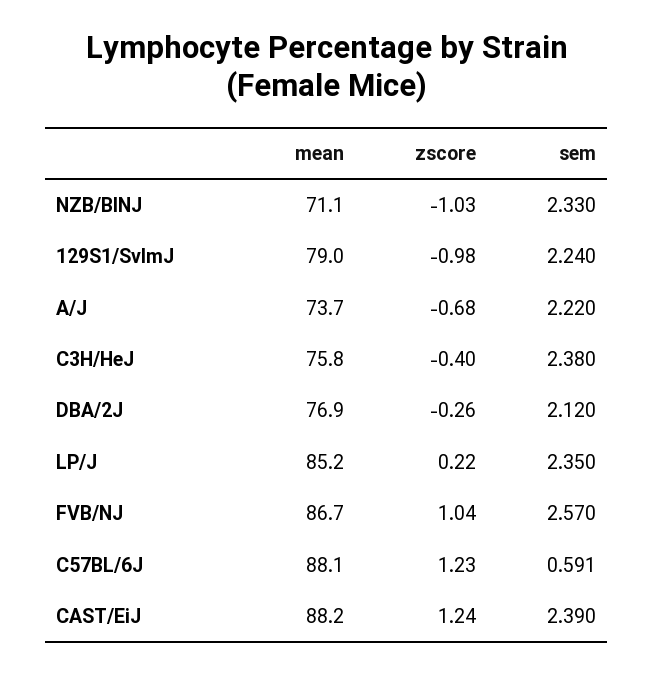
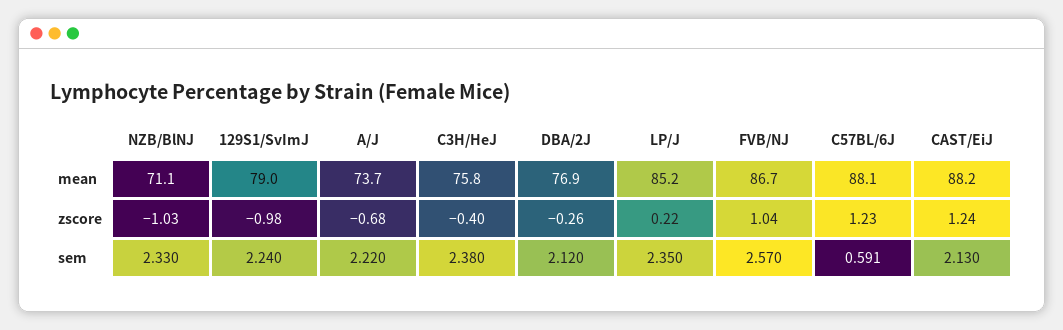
  {
    "mean": {
      "NZB/BlNJ": 71.1,
      "129S1/SvImJ": 79,
      "A/J": 73.7,
      "C3H/HeJ": 75.8,
      "DBA/2J": 76.9,
      "LP/J": 85.2,
      "FVB/NJ": 86.7,
      "C57BL/6J": 88.1,
      "CAST/EiJ": 88.2
    },
    "zscore": {
      "NZB/BlNJ": -1.03,
      "129S1/SvImJ": -0.98,
      "A/J": -0.68,
      "C3H/HeJ": -0.4,
      "DBA/2J": -0.26,
      "LP/J": 0.22,
      "FVB/NJ": 1.04,
      "C57BL/6J": 1.23,
      "CAST/EiJ": 1.24
    },
    "sem": {
      "NZB/BlNJ": 2.33,
      "129S1/SvImJ": 2.24,
      "A/J": 2.22,
      "C3H/HeJ": 2.38,
      "DBA/2J": 2.12,
      "LP/J": 2.35,
      "FVB/NJ": 2.57,
      "C57BL/6J": 0.591,
-     "CAST/EiJ": 2.39
+     "CAST/EiJ": 2.13
    }
  }

